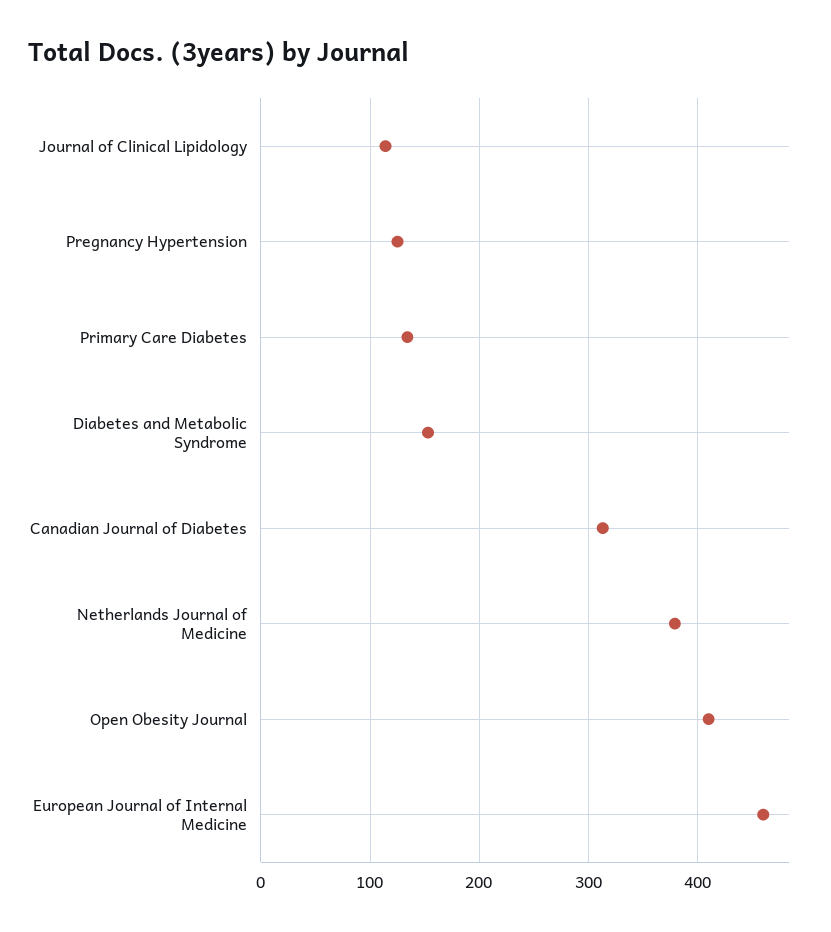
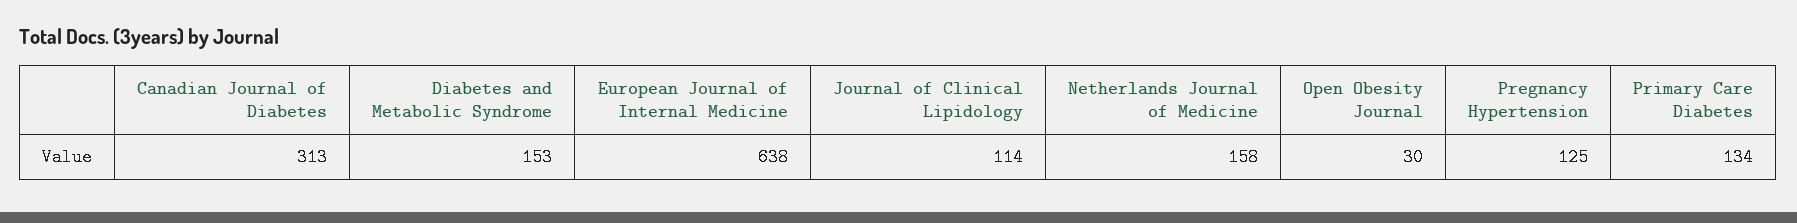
  {
    "Journal of Clinical Lipidology": 114,
    "Pregnancy Hypertension": 125,
    "Primary Care Diabetes": 134,
    "Diabetes and Metabolic Syndrome": 153,
    "Canadian Journal of Diabetes": 313,
-   "Netherlands Journal of Medicine": 380,
+   "Netherlands Journal of Medicine": 158,
-   "Open Obesity Journal": 410,
+   "Open Obesity Journal": 30,
-   "European Journal of Internal Medicine": 460
+   "European Journal of Internal Medicine": 638
  }

